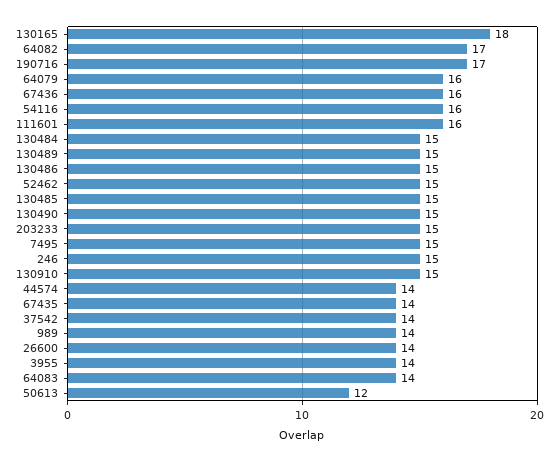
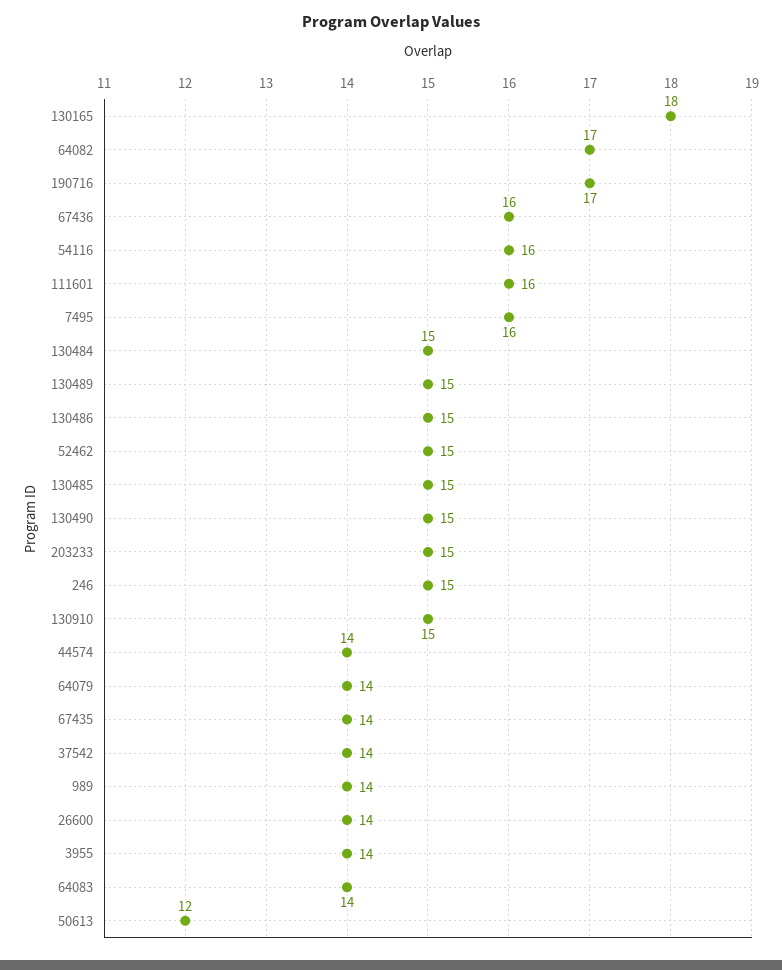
  {
    "130165": 18,
    "64082": 17,
    "190716": 17,
-   "64079": 16,
+   "64079": 14,
    "67436": 16,
    "54116": 16,
    "111601": 16,
    "130484": 15,
    "130489": 15,
    "130486": 15,
    "52462": 15,
    "130485": 15,
    "130490": 15,
    "203233": 15,
-   "7495": 15,
+   "7495": 16,
    "246": 15,
    "130910": 15,
    "44574": 14,
    "67435": 14,
    "37542": 14,
    "989": 14,
    "26600": 14,
    "3955": 14,
    "64083": 14,
    "50613": 12
  }

